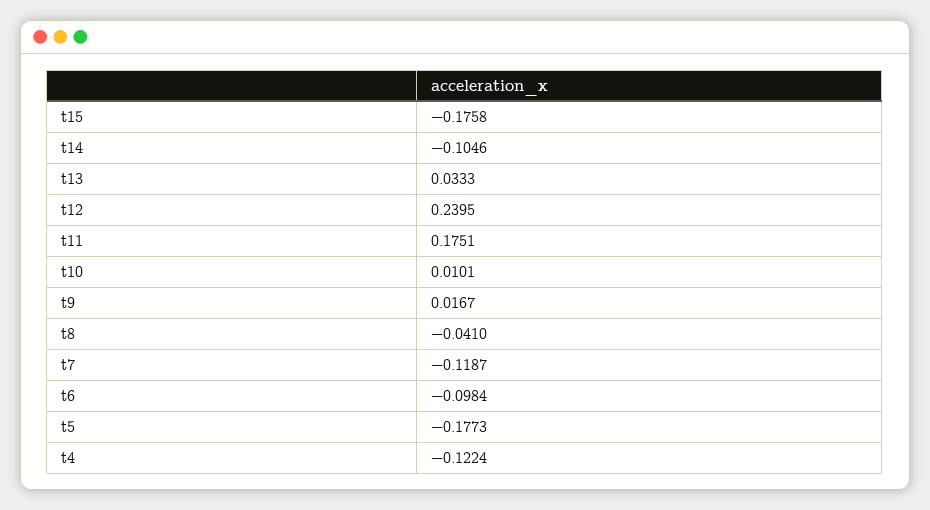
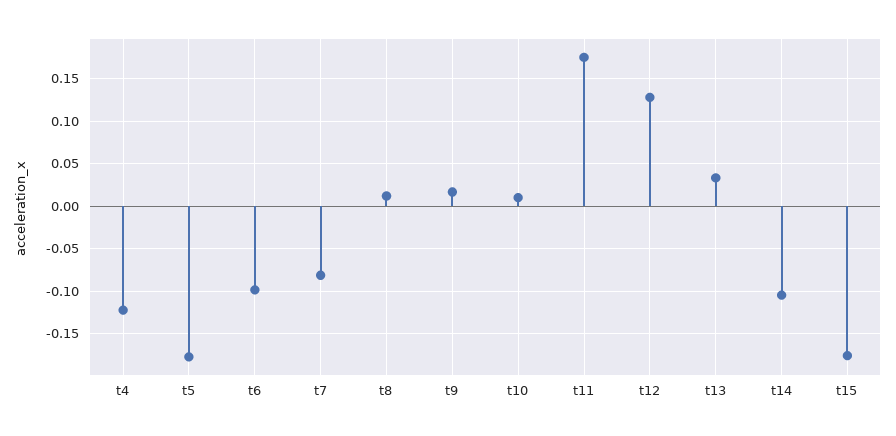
  {
    "t15": -0.1758,
    "t14": -0.1046,
    "t13": 0.0333,
-   "t12": 0.2395,
+   "t12": 0.13,
    "t11": 0.1751,
    "t10": 0.0101,
    "t9": 0.0167,
-   "t8": -0.041,
+   "t8": 0.01,
-   "t7": -0.1187,
+   "t7": -0.08,
    "t6": -0.0984,
    "t5": -0.1773,
    "t4": -0.1224
  }

